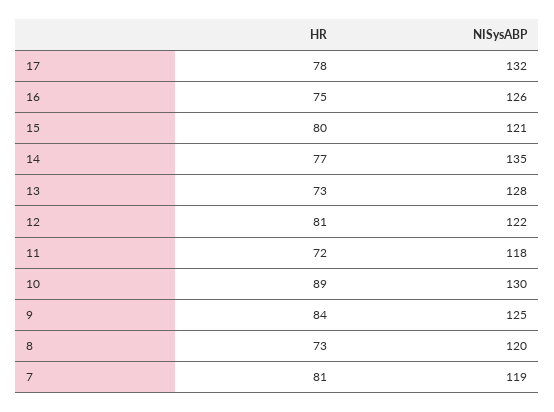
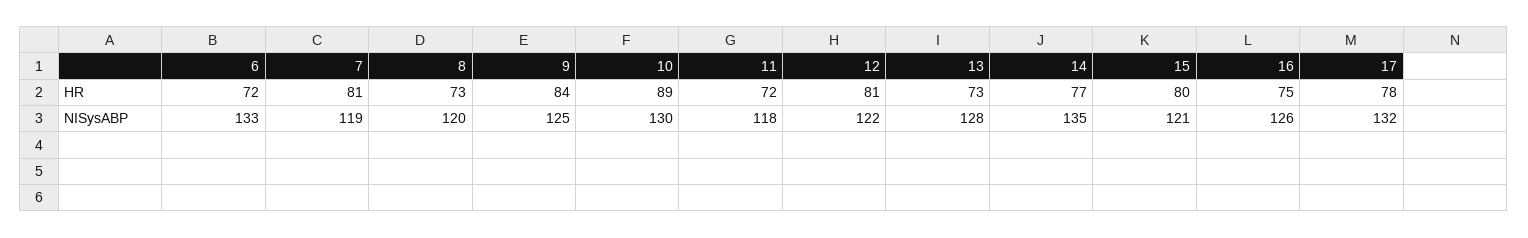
  {
    "HR": {
      "17": 78,
      "16": 75,
      "15": 80,
      "14": 77,
      "13": 73,
      "12": 81,
      "11": 72,
      "10": 89,
      "9": 84,
      "8": 73,
-     "7": 81
+     "7": 81,
+     "6": 72
    },
    "NISysABP": {
      "17": 132,
      "16": 126,
      "15": 121,
      "14": 135,
      "13": 128,
      "12": 122,
      "11": 118,
      "10": 130,
      "9": 125,
      "8": 120,
-     "7": 119
+     "7": 119,
+     "6": 133
    }
  }

